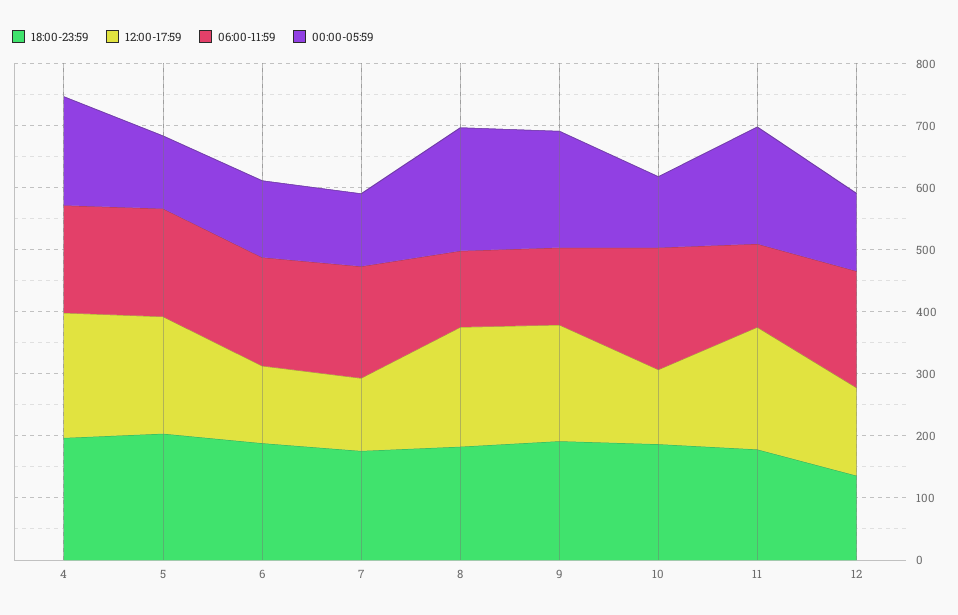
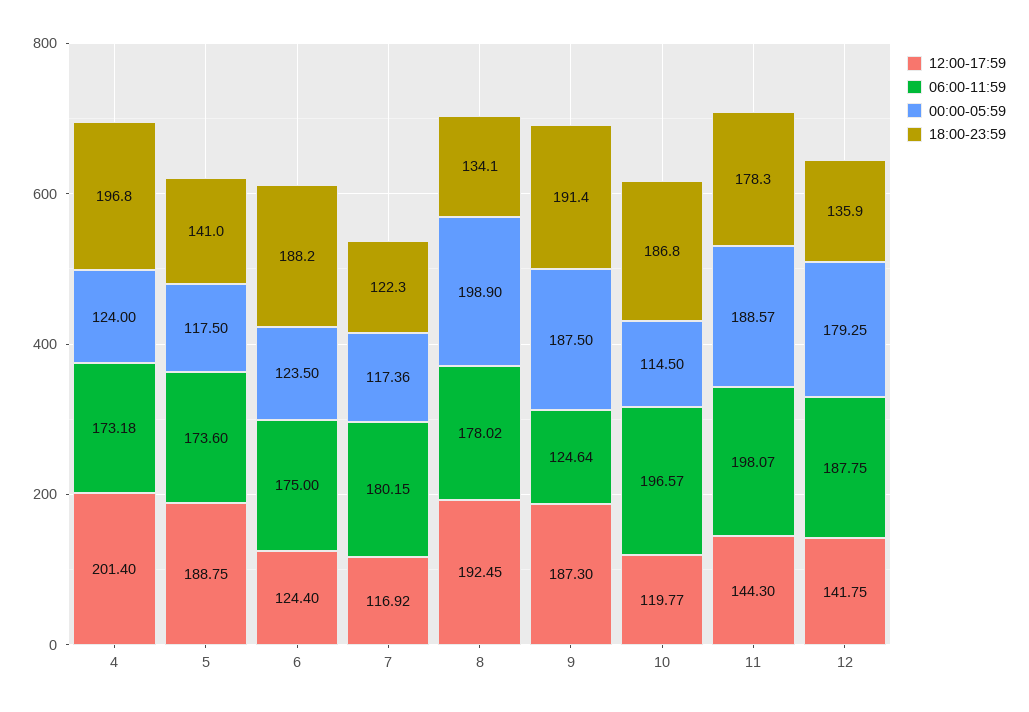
  {
    "18:00-23:59": {
      "4": 196.8,
-     "5": 200,
+     "5": 141,
      "6": 188.2,
-     "7": 180,
+     "7": 122.3,
-     "8": 180,
+     "8": 134.1,
      "9": 191.4,
      "10": 186.8,
      "11": 178.3,
      "12": 135.9
    },
    "12:00-17:59": {
      "4": 201.4,
      "5": 188.75,
      "6": 124.4,
      "7": 116.92,
      "8": 192.45,
      "9": 187.3,
      "10": 119.77,
-     "11": 200,
+     "11": 144.3,
      "12": 141.75
    },
    "06:00-11:59": {
      "4": 173.18,
      "5": 173.6,
      "6": 175,
      "7": 180.15,
-     "8": 120,
+     "8": 178.02,
      "9": 124.64,
      "10": 196.57,
-     "11": 140,
+     "11": 198.07,
      "12": 187.75
    },
    "00:00-05:59": {
-     "4": 180,
+     "4": 124,
      "5": 117.5,
      "6": 123.5,
      "7": 117.36,
      "8": 198.9,
      "9": 187.5,
      "10": 114.5,
      "11": 188.57,
-     "12": 120
+     "12": 179.25
    }
  }

